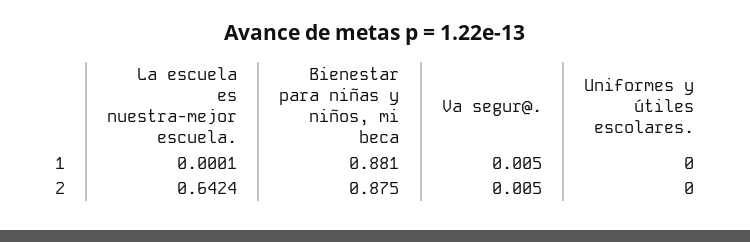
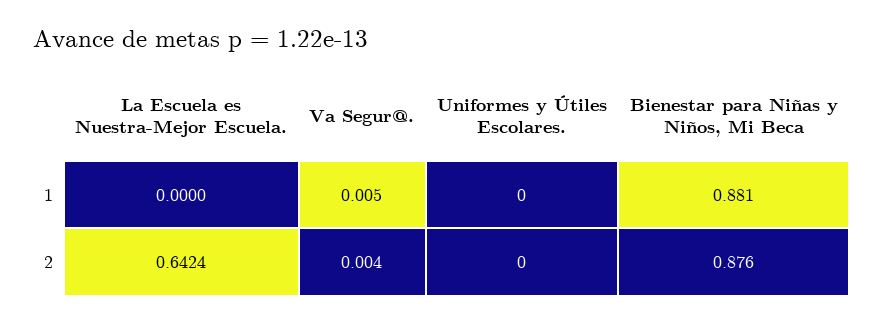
  {
    "La escuela es nuestra-mejor escuela.": {
-     "1": 0.0001,
+     "1": 0,
      "2": 0.6424
    },
    "Bienestar para niñas y niños, mi beca": {
      "1": 0.881,
-     "2": 0.875
+     "2": 0.876
    },
    "Va segur@.": {
      "1": 0.005,
-     "2": 0.005
+     "2": 0.004
    },
    "Uniformes y útiles escolares.": {
      "1": 0,
      "2": 0
    }
  }

